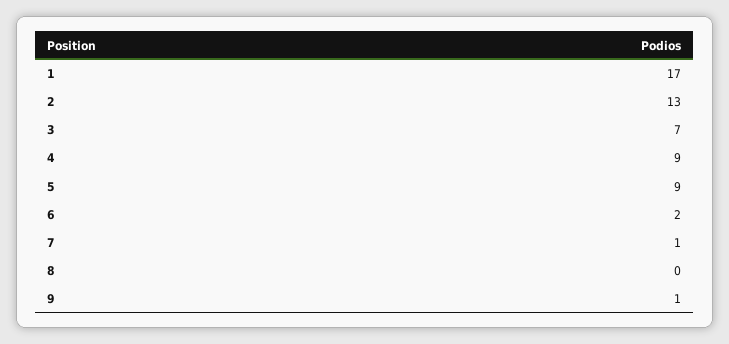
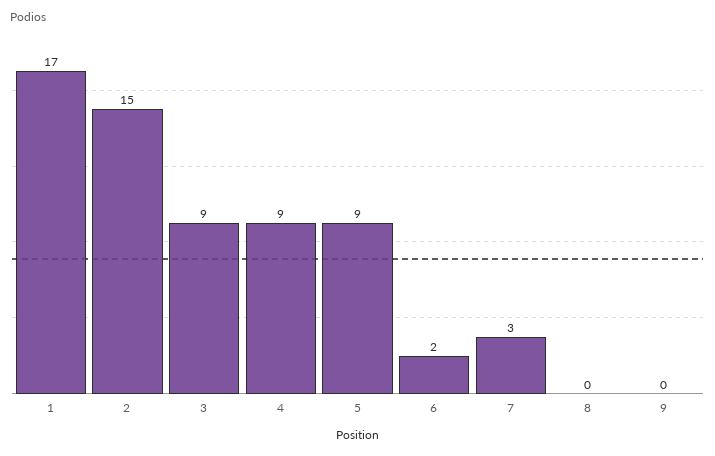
  {
    "1": 17,
-   "2": 13,
+   "2": 15,
-   "3": 7,
+   "3": 9,
    "4": 9,
    "5": 9,
    "6": 2,
-   "7": 1,
+   "7": 3,
    "8": 0,
-   "9": 1
+   "9": 0
  }

